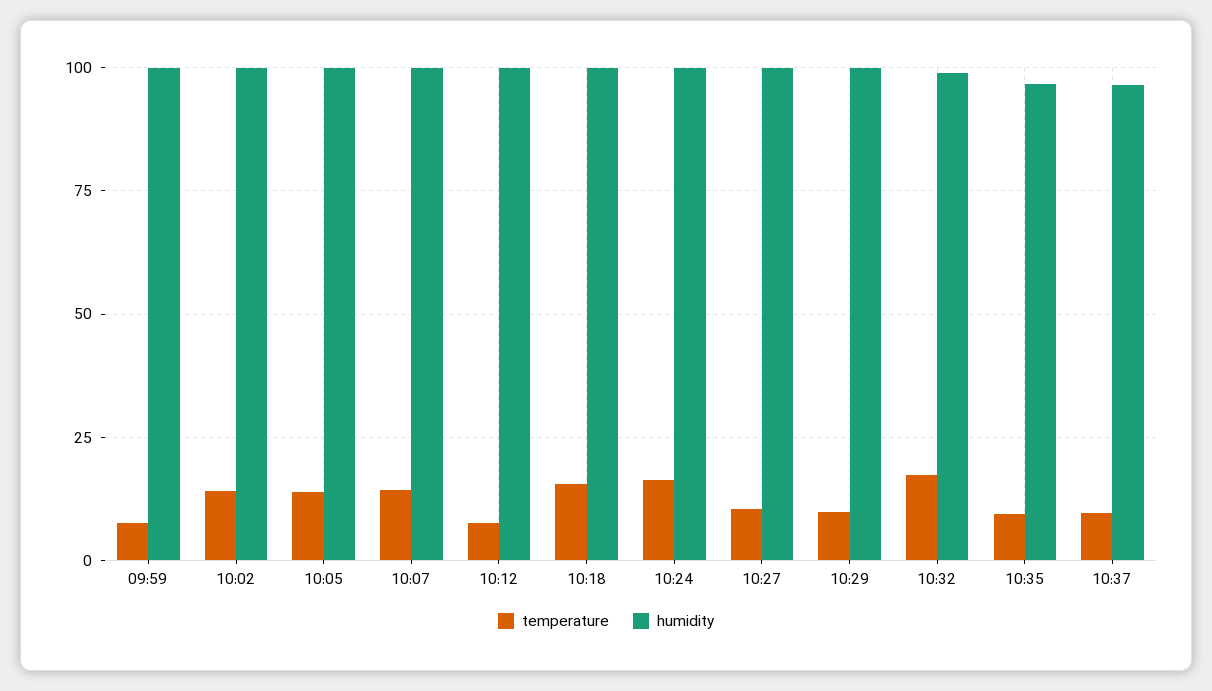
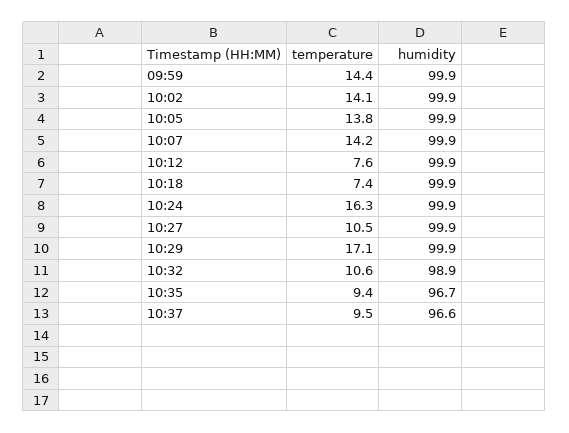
  {
    "temperature": {
-     "09:59": 7.5,
+     "09:59": 14.4,
      "10:02": 14.1,
      "10:05": 13.8,
      "10:07": 14.2,
      "10:12": 7.6,
-     "10:18": 15,
+     "10:18": 7.4,
      "10:24": 16.3,
      "10:27": 10.5,
-     "10:29": 10,
+     "10:29": 17.1,
-     "10:32": 17.5,
+     "10:32": 10.6,
      "10:35": 9.4,
      "10:37": 9.5
    },
    "humidity": {
      "09:59": 99.9,
      "10:02": 99.9,
      "10:05": 99.9,
      "10:07": 99.9,
      "10:12": 99.9,
      "10:18": 99.9,
      "10:24": 99.9,
      "10:27": 99.9,
      "10:29": 99.9,
      "10:32": 98.9,
      "10:35": 96.7,
      "10:37": 96.6
    }
  }

